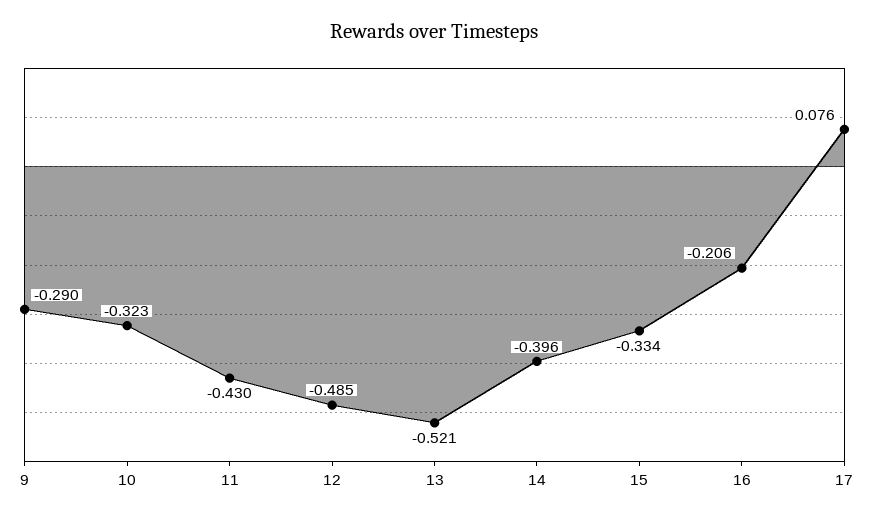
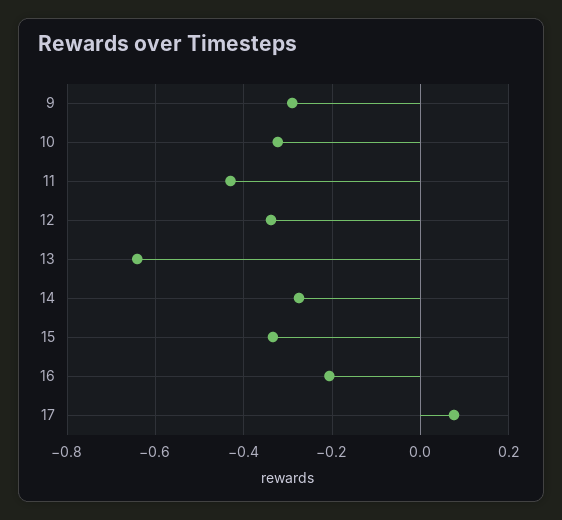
  {
    "9": -0.29,
    "10": -0.323,
    "11": -0.43,
-   "12": -0.485,
+   "12": -0.34,
-   "13": -0.521,
+   "13": -0.64,
-   "14": -0.396,
+   "14": -0.28,
    "15": -0.334,
    "16": -0.206,
    "17": 0.076
  }

